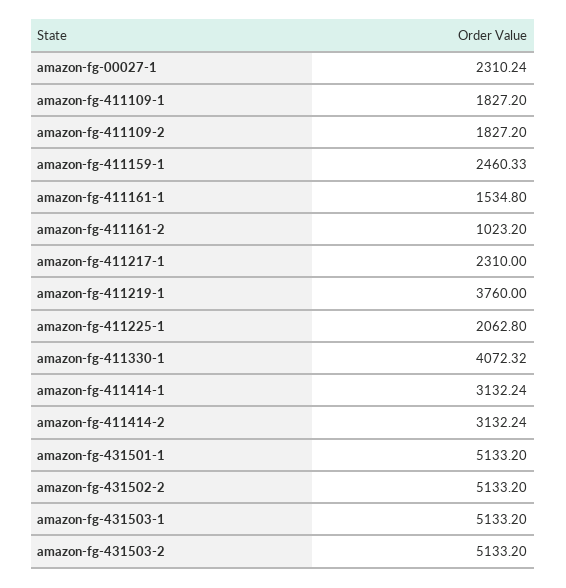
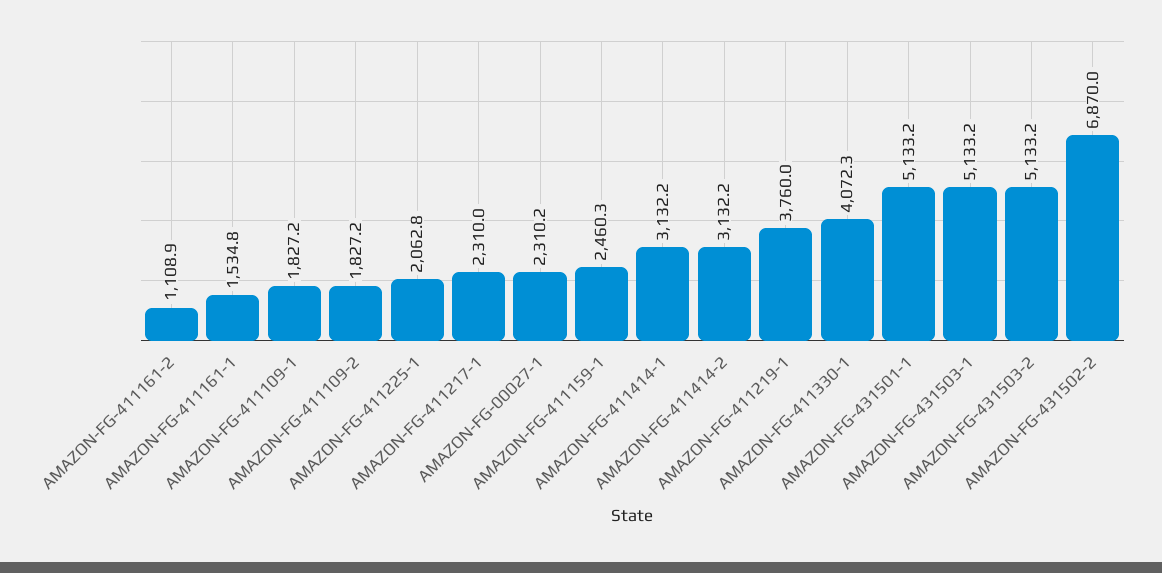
  {
    "amazon-fg-00027-1": 2310.24,
    "amazon-fg-411109-1": 1827.2,
    "amazon-fg-411109-2": 1827.2,
    "amazon-fg-411159-1": 2460.33,
    "amazon-fg-411161-1": 1534.8,
-   "amazon-fg-411161-2": 1023.2,
+   "amazon-fg-411161-2": 1108.9,
    "amazon-fg-411217-1": 2310,
    "amazon-fg-411219-1": 3760,
    "amazon-fg-411225-1": 2062.8,
    "amazon-fg-411330-1": 4072.32,
    "amazon-fg-411414-1": 3132.24,
    "amazon-fg-411414-2": 3132.24,
    "amazon-fg-431501-1": 5133.2,
-   "amazon-fg-431502-2": 5133.2,
+   "amazon-fg-431502-2": 6870,
    "amazon-fg-431503-1": 5133.2,
    "amazon-fg-431503-2": 5133.2
  }

